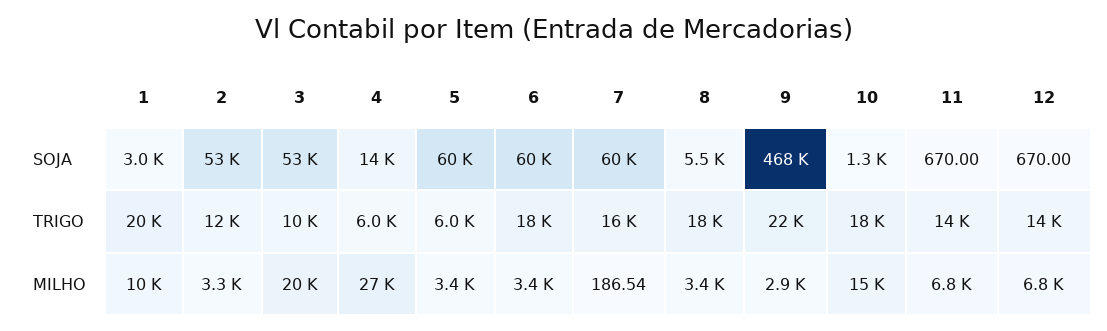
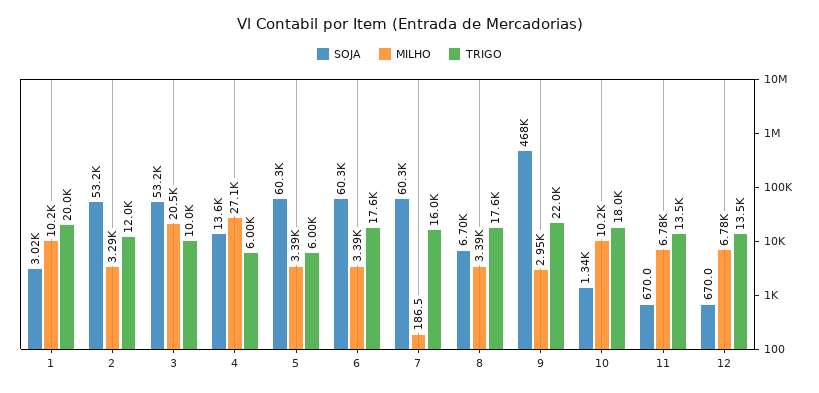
  {
    "SOJA": {
      "1": 3020,
      "2": 53200,
      "3": 53200,
      "4": 13600,
      "5": 60300,
      "6": 60300,
      "7": 60300,
-     "8": 5500,
+     "8": 6700,
      "9": 468000,
      "10": 1340,
      "11": 670,
      "12": 670
    },
    "TRIGO": {
      "1": 20000,
      "2": 12000,
      "3": 10000,
      "4": 6000,
      "5": 6000,
      "6": 17600,
      "7": 16000,
      "8": 17600,
      "9": 22000,
      "10": 18000,
      "11": 13500,
      "12": 13500
    },
    "MILHO": {
      "1": 10200,
      "2": 3290,
      "3": 20500,
      "4": 27100,
      "5": 3390,
      "6": 3390,
      "7": 186.54,
      "8": 3390,
      "9": 2950,
-     "10": 15000,
+     "10": 10200,
      "11": 6780,
      "12": 6780
    }
  }

